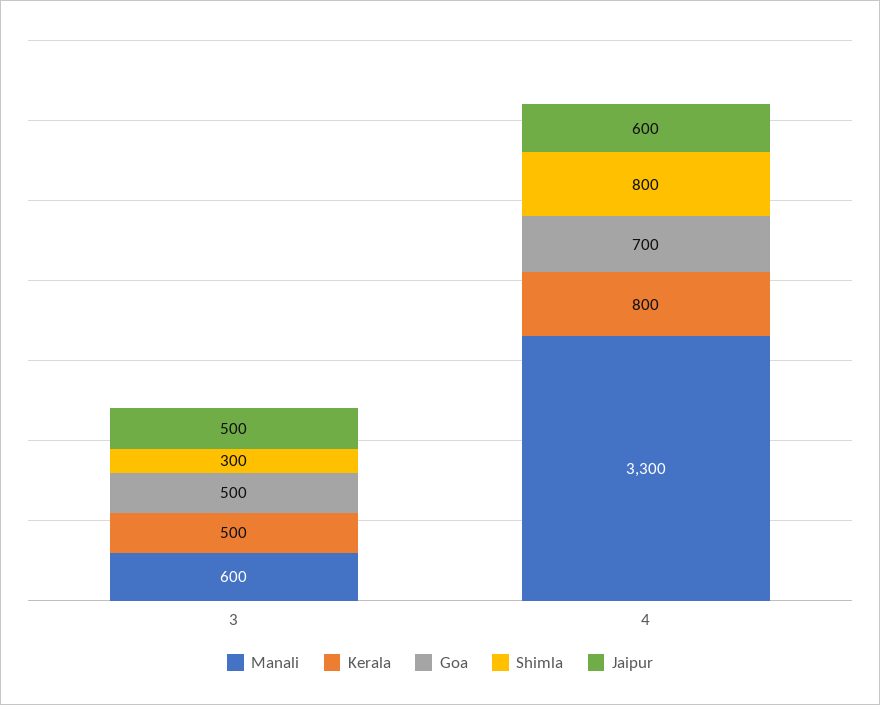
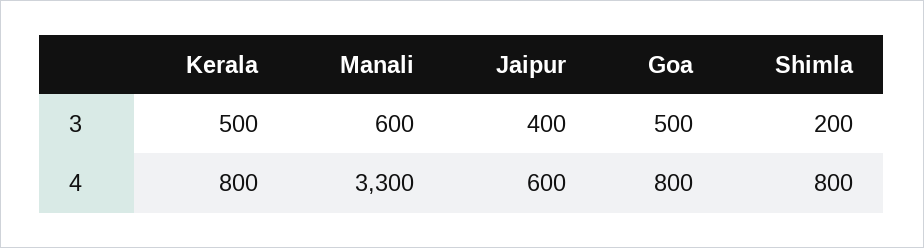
  {
    "Manali": {
      "3": 600,
      "4": 3300
    },
    "Kerala": {
      "3": 500,
      "4": 800
    },
    "Goa": {
      "3": 500,
-     "4": 700
+     "4": 800
    },
    "Shimla": {
-     "3": 300,
+     "3": 200,
      "4": 800
    },
    "Jaipur": {
-     "3": 500,
+     "3": 400,
      "4": 600
    }
  }

